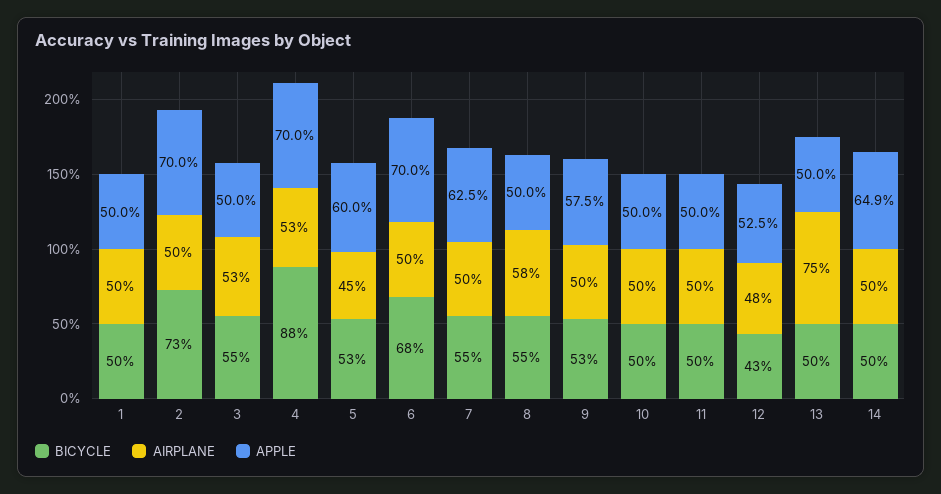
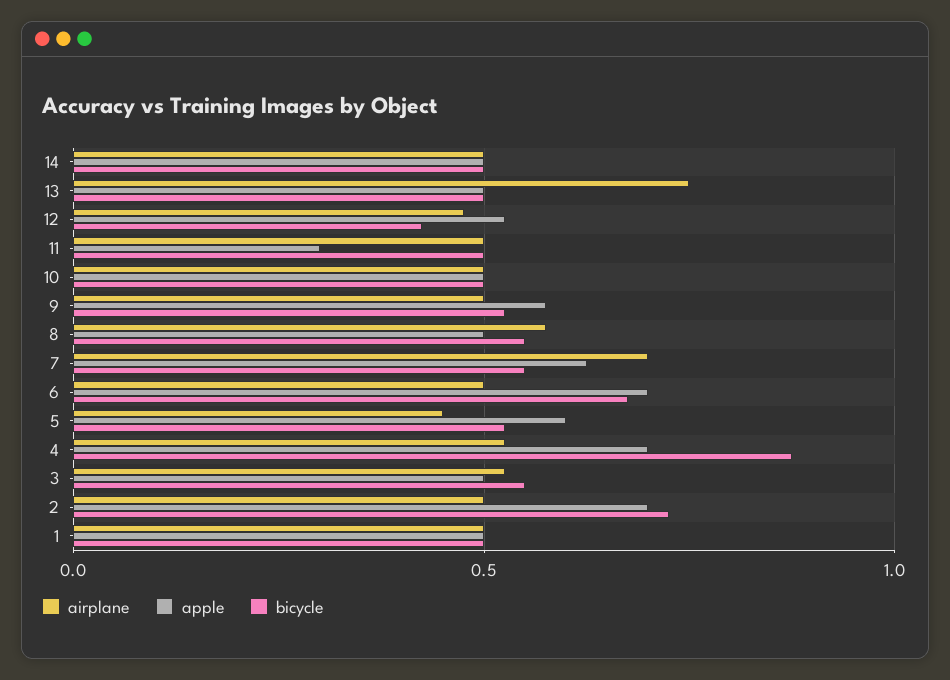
  {
    "BICYCLE": {
      "1": 0.5,
      "2": 0.73,
      "3": 0.55,
      "4": 0.88,
      "5": 0.53,
      "6": 0.68,
      "7": 0.55,
      "8": 0.55,
      "9": 0.53,
      "10": 0.5,
      "11": 0.5,
      "12": 0.43,
      "13": 0.5,
      "14": 0.5
    },
    "AIRPLANE": {
      "1": 0.5,
      "2": 0.5,
      "3": 0.53,
      "4": 0.53,
      "5": 0.45,
      "6": 0.5,
-     "7": 0.5,
+     "7": 0.7,
      "8": 0.58,
      "9": 0.5,
      "10": 0.5,
      "11": 0.5,
      "12": 0.48,
      "13": 0.75,
      "14": 0.5
    },
    "APPLE": {
      "1": 0.5,
      "2": 0.7,
      "3": 0.5,
      "4": 0.7,
      "5": 0.6,
      "6": 0.7,
      "7": 0.625,
      "8": 0.5,
      "9": 0.575,
      "10": 0.5,
-     "11": 0.5,
+     "11": 0.3,
      "12": 0.525,
      "13": 0.5,
-     "14": 0.649
+     "14": 0.5
    }
  }

